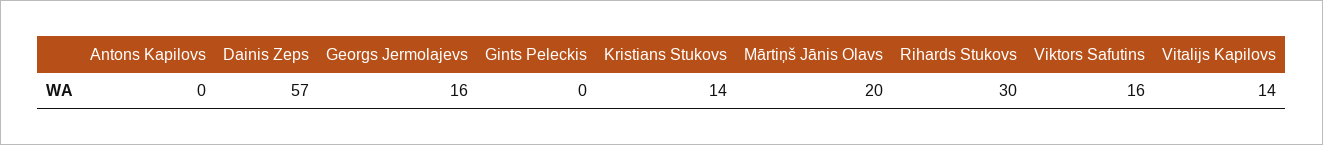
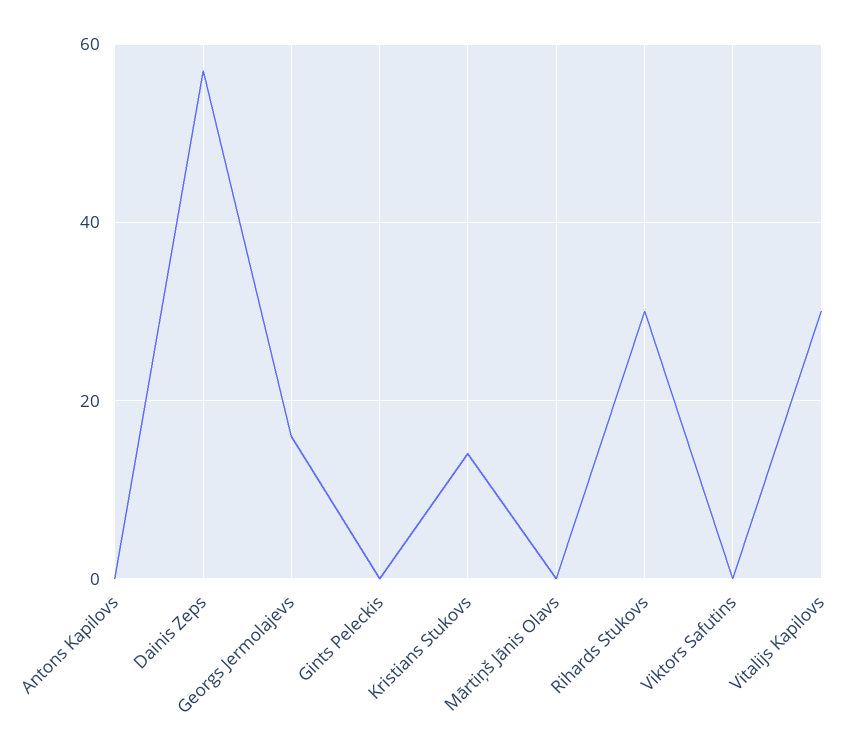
  {
    "Antons Kapilovs": 0,
    "Dainis Zeps": 57,
    "Georgs Jermolajevs": 16,
    "Gints Peleckis": 0,
    "Kristians Stukovs": 14,
-   "Mārtiņš Jānis Olavs": 20,
+   "Mārtiņš Jānis Olavs": 0,
    "Rihards Stukovs": 30,
-   "Viktors Safutins": 16,
+   "Viktors Safutins": 0,
-   "Vitalijs Kapilovs": 14
+   "Vitalijs Kapilovs": 30
  }

